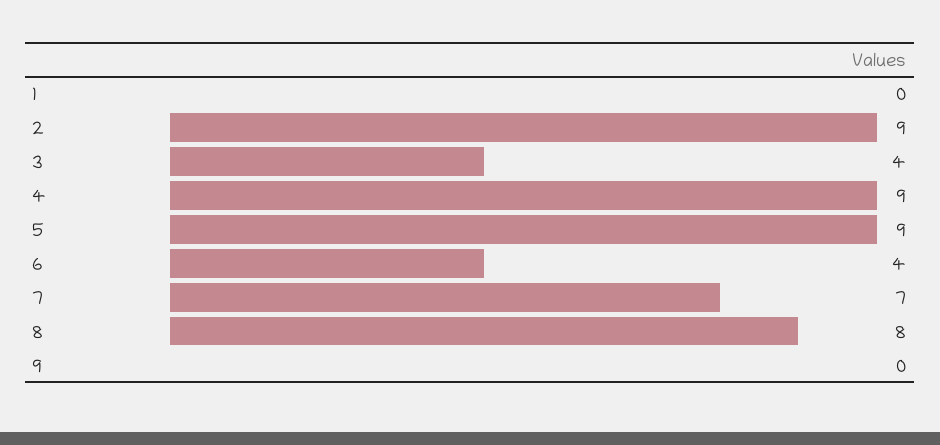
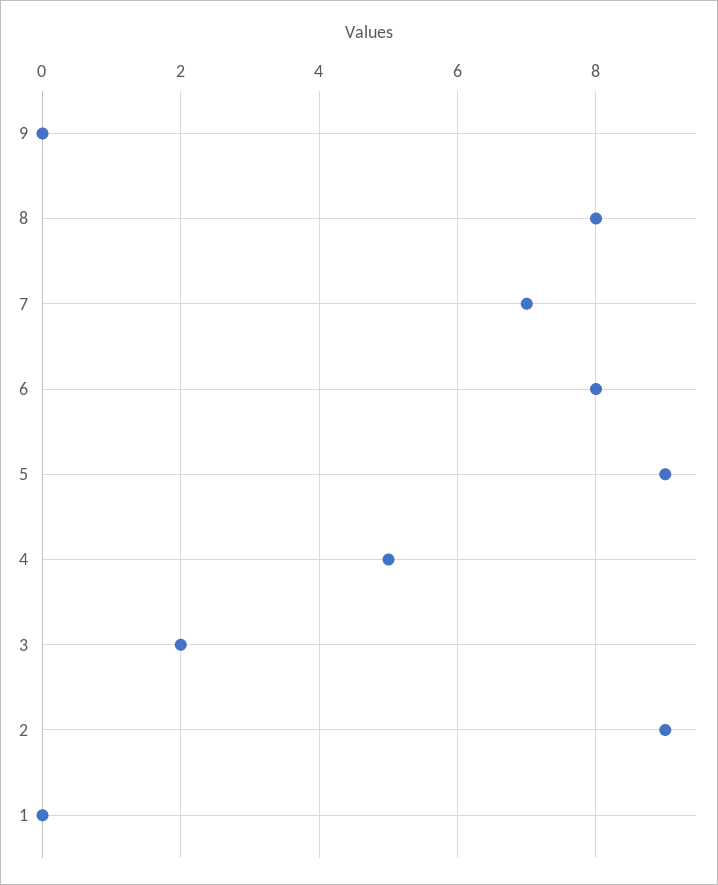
  {
    "1": 0,
    "2": 9,
-   "3": 4,
+   "3": 2,
-   "4": 9,
+   "4": 5,
    "5": 9,
-   "6": 4,
+   "6": 8,
    "7": 7,
    "8": 8,
    "9": 0
  }

